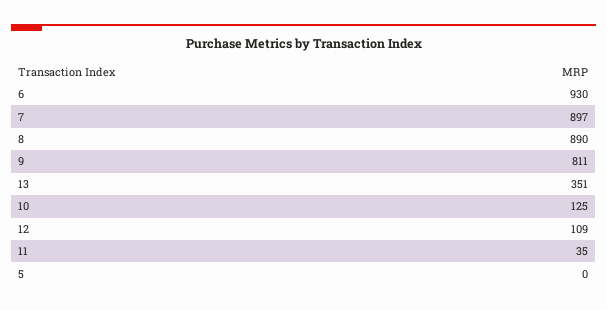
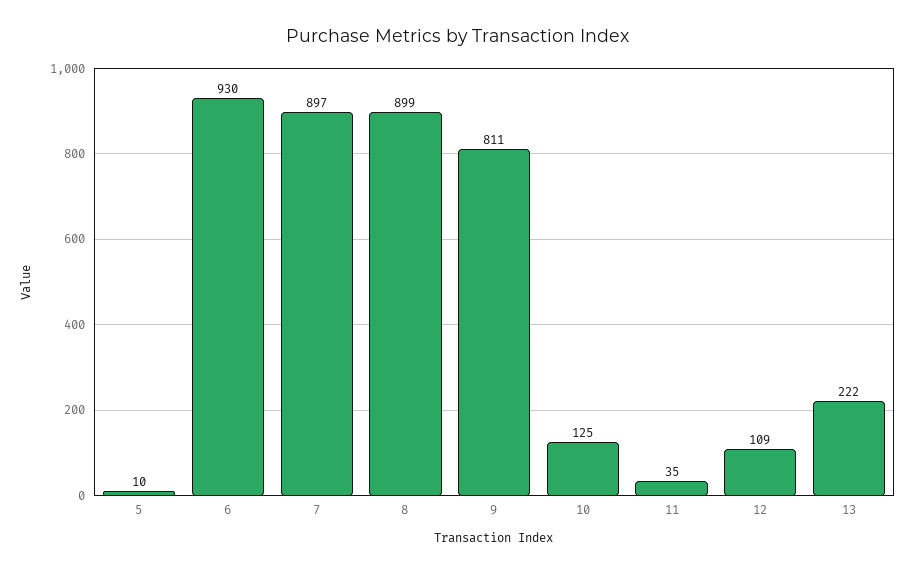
  {
    "6": 930,
    "7": 897,
-   "8": 890,
+   "8": 899,
    "9": 811,
-   "13": 351,
+   "13": 222,
    "10": 125,
    "12": 109,
    "11": 35,
-   "5": 0
+   "5": 10
  }

